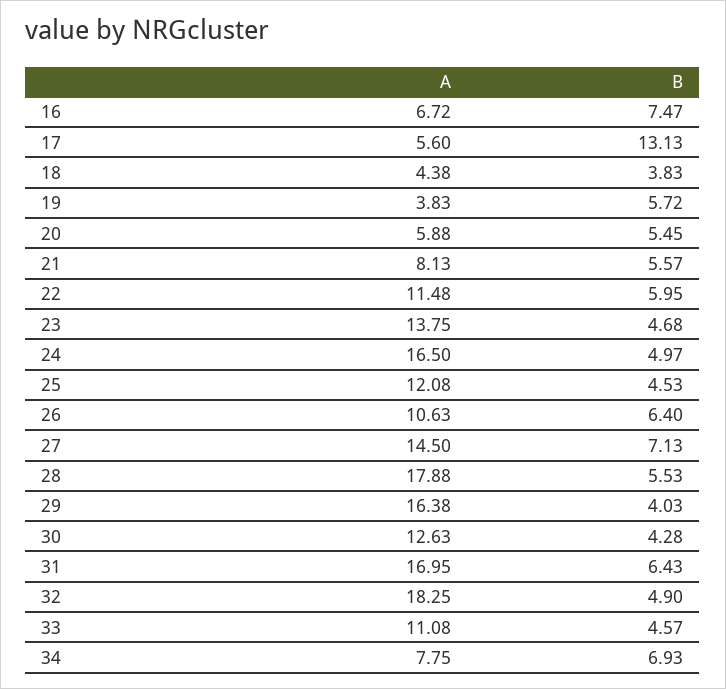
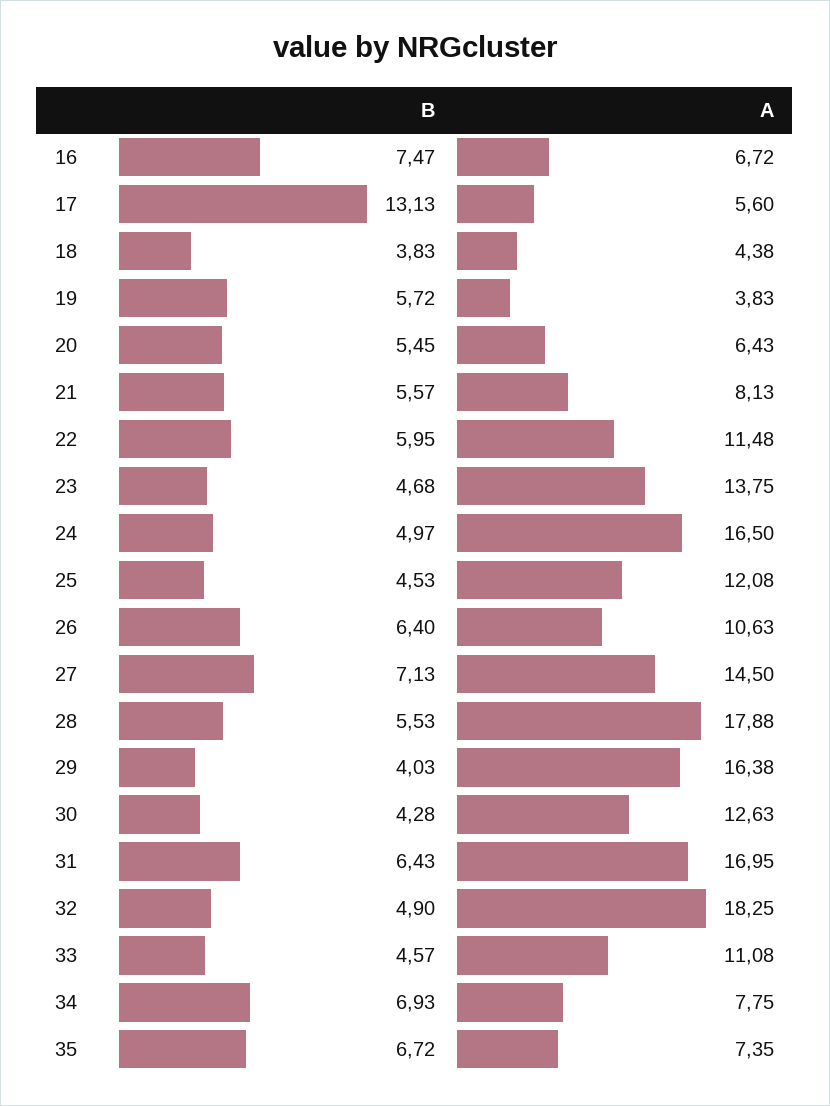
  {
    "A": {
      "16": 6.72,
      "17": 5.6,
      "18": 4.38,
      "19": 3.83,
-     "20": 5.88,
+     "20": 6.43,
      "21": 8.13,
      "22": 11.48,
      "23": 13.75,
      "24": 16.5,
      "25": 12.08,
      "26": 10.63,
      "27": 14.5,
      "28": 17.88,
      "29": 16.38,
      "30": 12.63,
      "31": 16.95,
      "32": 18.25,
      "33": 11.08,
-     "34": 7.75
+     "34": 7.75,
+     "35": 7.35
    },
    "B": {
      "16": 7.47,
      "17": 13.13,
      "18": 3.83,
      "19": 5.72,
      "20": 5.45,
      "21": 5.57,
      "22": 5.95,
      "23": 4.68,
      "24": 4.97,
      "25": 4.53,
      "26": 6.4,
      "27": 7.13,
      "28": 5.53,
      "29": 4.03,
      "30": 4.28,
      "31": 6.43,
      "32": 4.9,
      "33": 4.57,
-     "34": 6.93
+     "34": 6.93,
+     "35": 6.72
    }
  }

